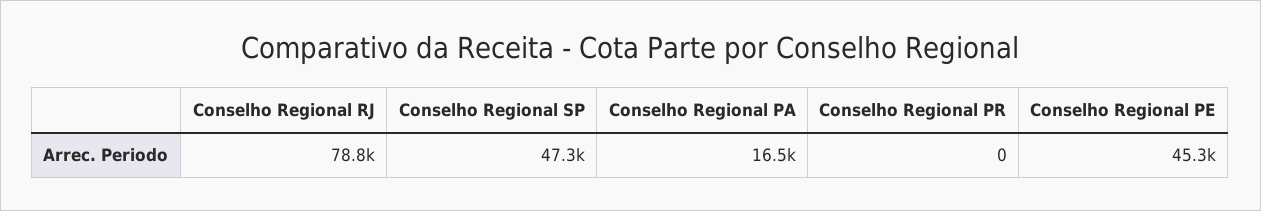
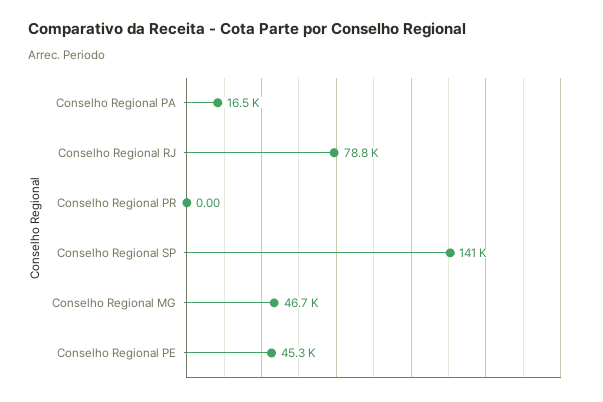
  {
    "Conselho Regional RJ": 78800,
-   "Conselho Regional SP": 47300,
+   "Conselho Regional SP": 141000,
    "Conselho Regional PA": 16500,
    "Conselho Regional PR": 0,
-   "Conselho Regional PE": 45300
+   "Conselho Regional PE": 45300,
+   "Conselho Regional MG": 46700
  }

